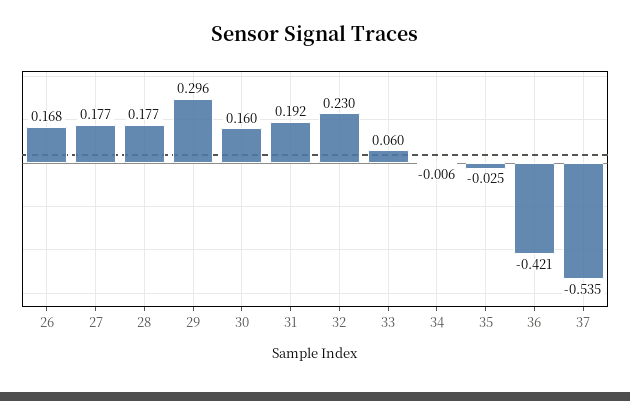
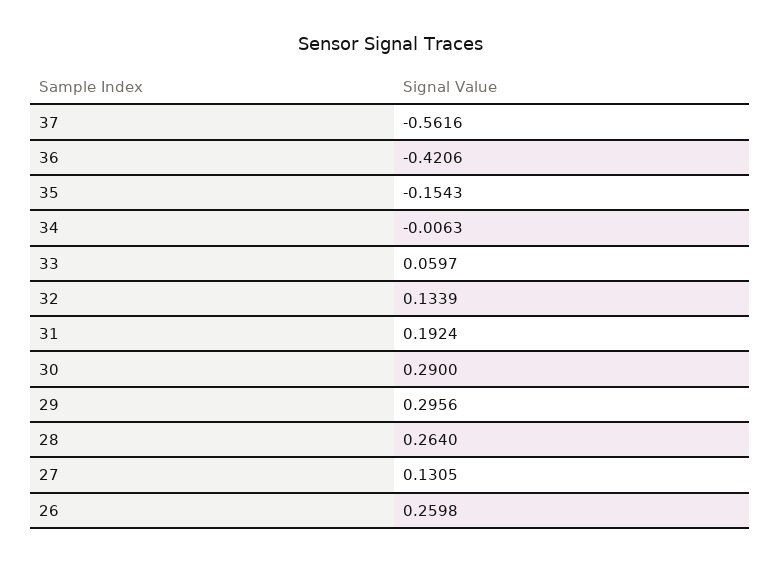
  {
-   "26": 0.168,
+   "26": 0.2598,
-   "27": 0.177,
+   "27": 0.1305,
-   "28": 0.177,
+   "28": 0.264,
    "29": 0.2956,
-   "30": 0.16,
+   "30": 0.29,
    "31": 0.1924,
-   "32": 0.23,
+   "32": 0.1339,
    "33": 0.0597,
    "34": -0.0063,
-   "35": -0.025,
+   "35": -0.1543,
    "36": -0.4206,
-   "37": -0.535
+   "37": -0.5616
  }

